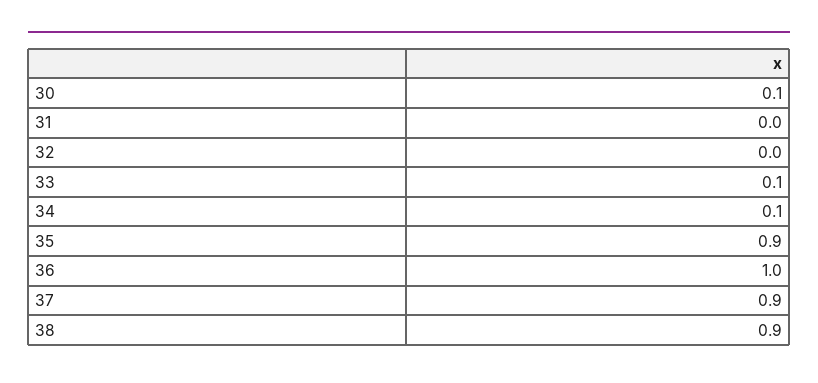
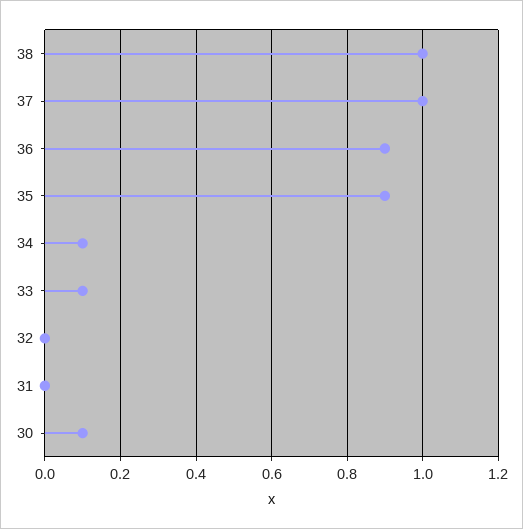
  {
    "30": 0.1,
    "31": 0,
    "32": 0,
    "33": 0.1,
    "34": 0.1,
    "35": 0.9,
-   "36": 1,
+   "36": 0.9,
-   "37": 0.9,
+   "37": 1,
-   "38": 0.9
+   "38": 1
  }

